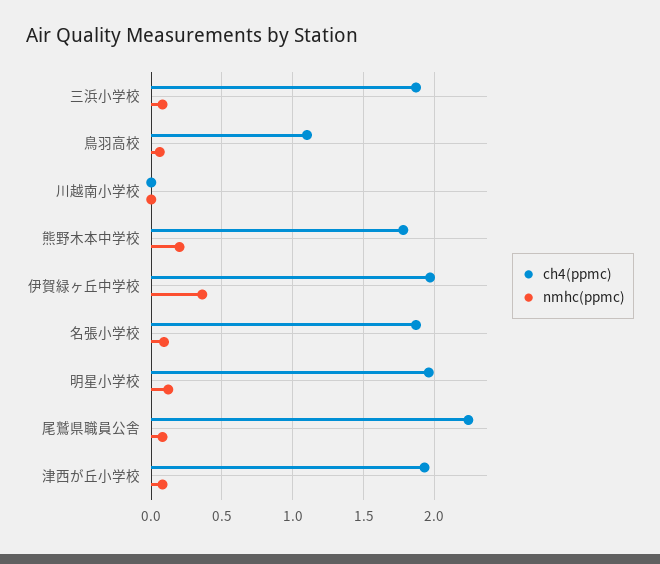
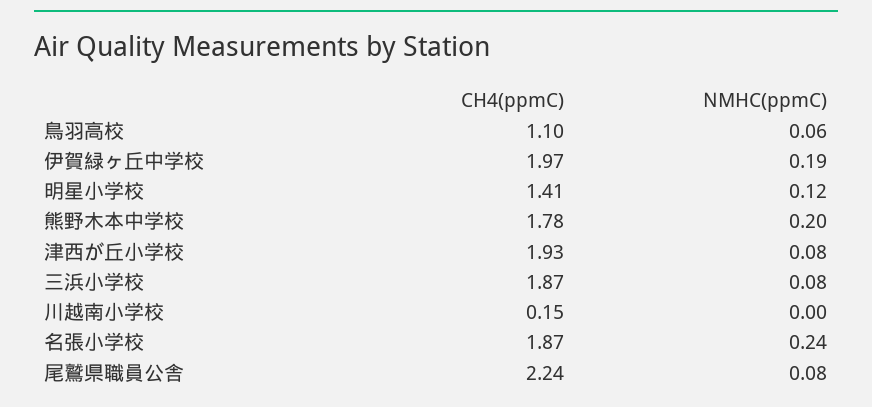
  {
    "ch4(ppmc)": {
      "三浜小学校": 1.87,
      "鳥羽高校": 1.1,
-     "川越南小学校": 0,
+     "川越南小学校": 0.15,
      "熊野木本中学校": 1.78,
      "伊賀緑ヶ丘中学校": 1.97,
      "名張小学校": 1.87,
-     "明星小学校": 1.95,
+     "明星小学校": 1.41,
      "尾鷲県職員公舎": 2.24,
      "津西が丘小学校": 1.93
    },
    "nmhc(ppmc)": {
      "三浜小学校": 0.08,
      "鳥羽高校": 0.06,
      "川越南小学校": 0,
      "熊野木本中学校": 0.2,
-     "伊賀緑ヶ丘中学校": 0.35,
+     "伊賀緑ヶ丘中学校": 0.19,
-     "名張小学校": 0.1,
+     "名張小学校": 0.24,
      "明星小学校": 0.12,
      "尾鷲県職員公舎": 0.08,
      "津西が丘小学校": 0.08
    }
  }

